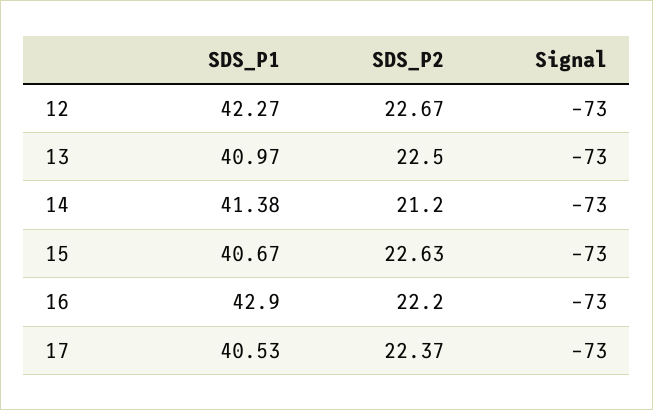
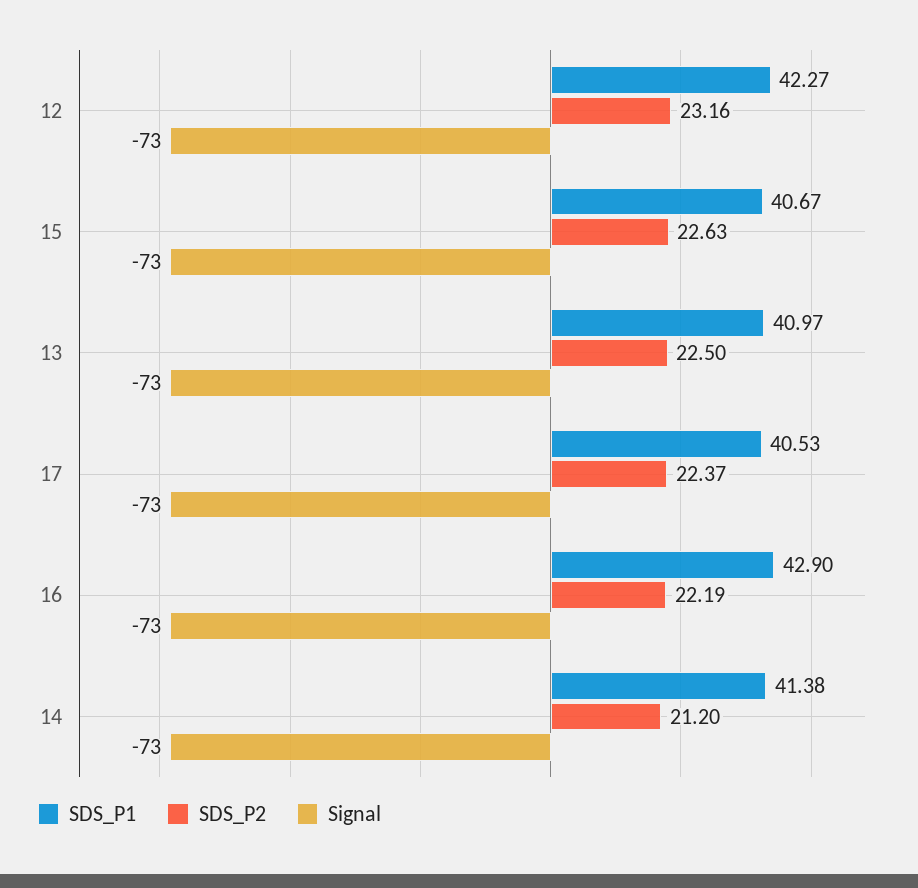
  {
    "SDS_P1": {
      "12": 42.27,
      "13": 40.97,
      "14": 41.38,
      "15": 40.67,
      "16": 42.9,
      "17": 40.53
    },
    "SDS_P2": {
-     "12": 22.67,
+     "12": 23.16,
      "13": 22.5,
      "14": 21.2,
      "15": 22.63,
-     "16": 22.2,
+     "16": 22.19,
      "17": 22.37
    },
    "Signal": {
      "12": -73,
      "13": -73,
      "14": -73,
      "15": -73,
      "16": -73,
      "17": -73
    }
  }

